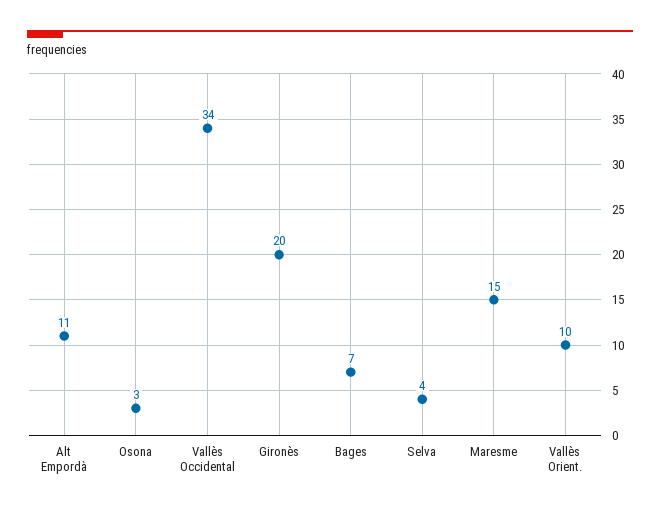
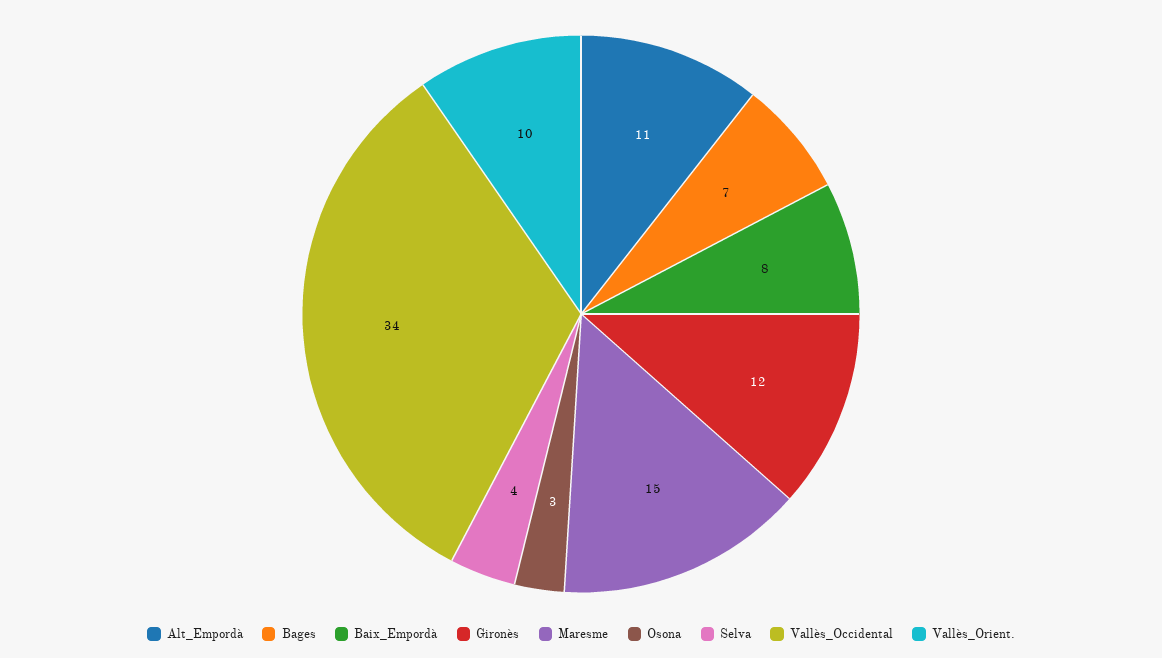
  {
    "Alt Empordà": 11,
    "Osona": 3,
    "Vallès Occidental": 34,
-   "Gironès": 20,
+   "Gironès": 12,
    "Bages": 7,
    "Selva": 4,
    "Maresme": 15,
-   "Vallès Orient.": 10
+   "Vallès Orient.": 10,
+   "Baix_Empordà": 8
  }

